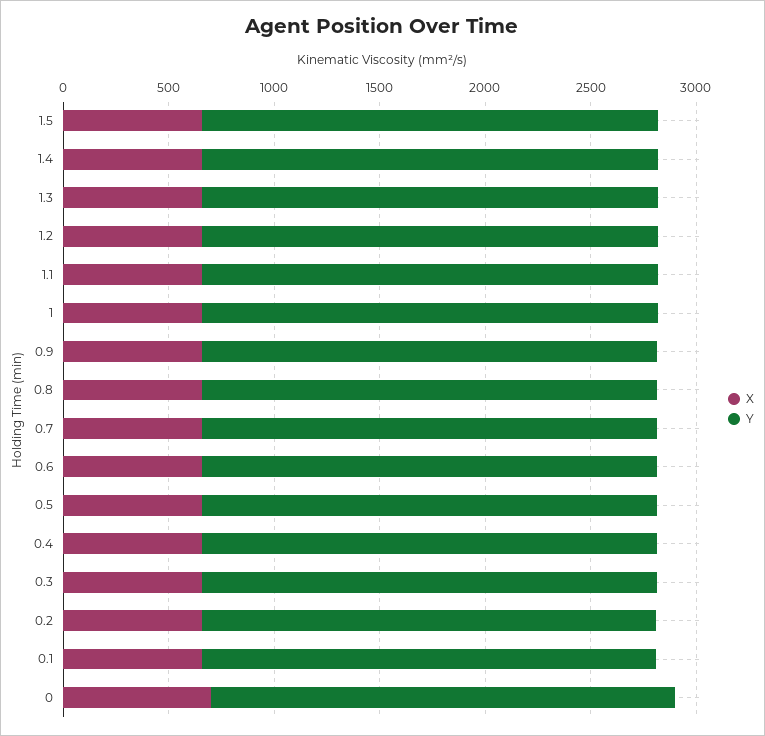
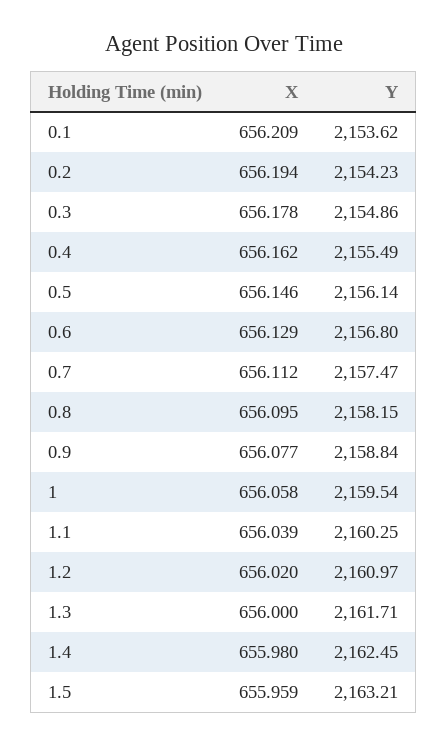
  {
    "X": {
      "1.5": 655.959,
      "1.4": 655.98,
      "1.3": 656,
      "1.2": 656.02,
      "1.1": 656.039,
      "1": 656.058,
      "0.9": 656.077,
      "0.8": 656.095,
      "0.7": 656.112,
      "0.6": 656.129,
      "0.5": 656.146,
      "0.4": 656.162,
      "0.3": 656.178,
      "0.2": 656.194,
-     "0.1": 656.209,
+     "0.1": 656.209
-     "0": 700
    },
    "Y": {
      "1.5": 2163.21,
      "1.4": 2162.45,
      "1.3": 2161.71,
      "1.2": 2160.97,
      "1.1": 2160.25,
      "1": 2159.54,
      "0.9": 2158.84,
      "0.8": 2158.15,
      "0.7": 2157.47,
      "0.6": 2156.8,
      "0.5": 2156.14,
      "0.4": 2155.49,
      "0.3": 2154.86,
      "0.2": 2154.23,
-     "0.1": 2153.62,
+     "0.1": 2153.62
-     "0": 2200
    }
  }

